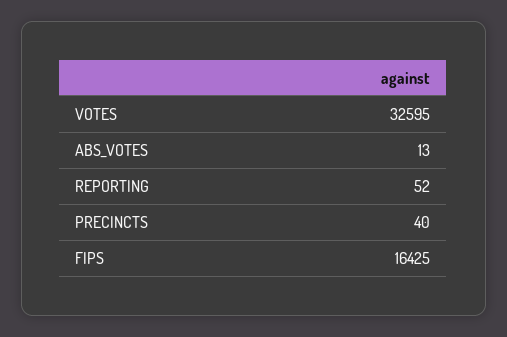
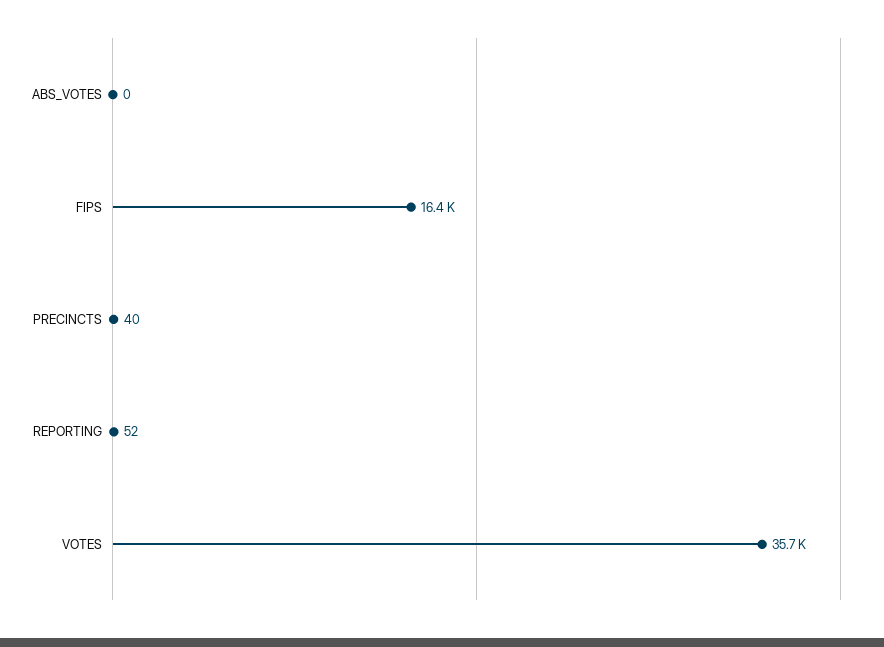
  {
-   "VOTES": 32595,
+   "VOTES": 35700,
-   "ABS_VOTES": 13,
+   "ABS_VOTES": 0,
    "REPORTING": 52,
    "PRECINCTS": 40,
    "FIPS": 16425
  }

